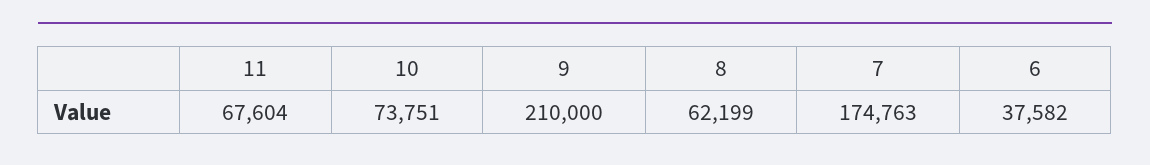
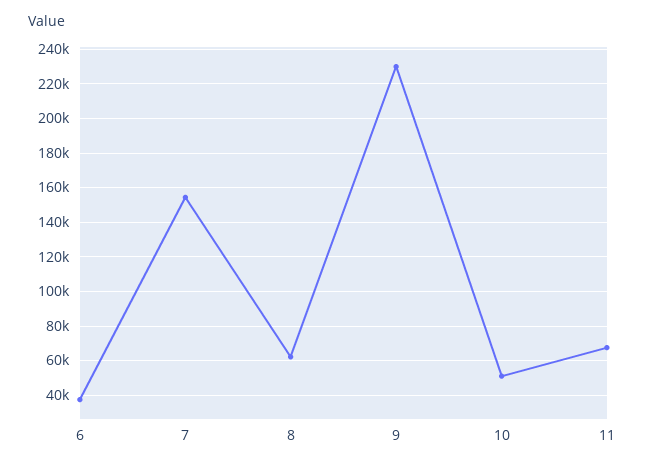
  {
    "11": 67604,
-   "10": 73751,
+   "10": 50000,
-   "9": 210000,
+   "9": 230000,
    "8": 62199,
-   "7": 174763,
+   "7": 155000,
    "6": 37582
  }

